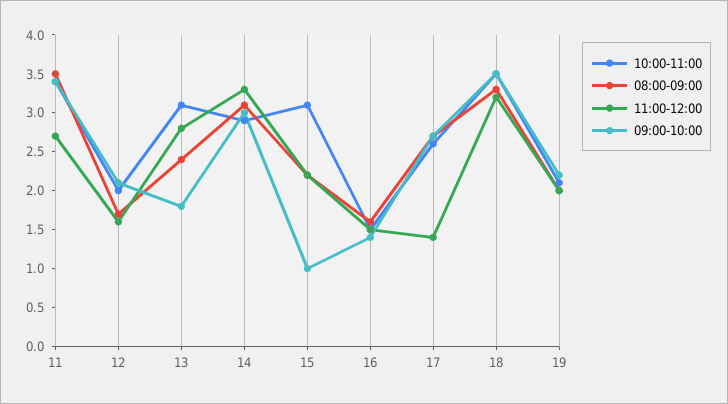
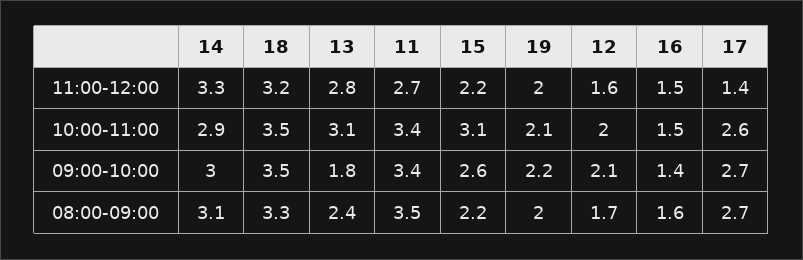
  {
    "10:00-11:00": {
      "11": 3.4,
      "12": 2,
      "13": 3.1,
      "14": 2.9,
      "15": 3.1,
      "16": 1.5,
      "17": 2.6,
      "18": 3.5,
      "19": 2.1
    },
    "08:00-09:00": {
      "11": 3.5,
      "12": 1.7,
      "13": 2.4,
      "14": 3.1,
      "15": 2.2,
      "16": 1.6,
      "17": 2.7,
      "18": 3.3,
      "19": 2
    },
    "11:00-12:00": {
      "11": 2.7,
      "12": 1.6,
      "13": 2.8,
      "14": 3.3,
      "15": 2.2,
      "16": 1.5,
      "17": 1.4,
      "18": 3.2,
      "19": 2
    },
    "09:00-10:00": {
      "11": 3.4,
      "12": 2.1,
      "13": 1.8,
      "14": 3,
-     "15": 1,
+     "15": 2.6,
      "16": 1.4,
      "17": 2.7,
      "18": 3.5,
      "19": 2.2
    }
  }

